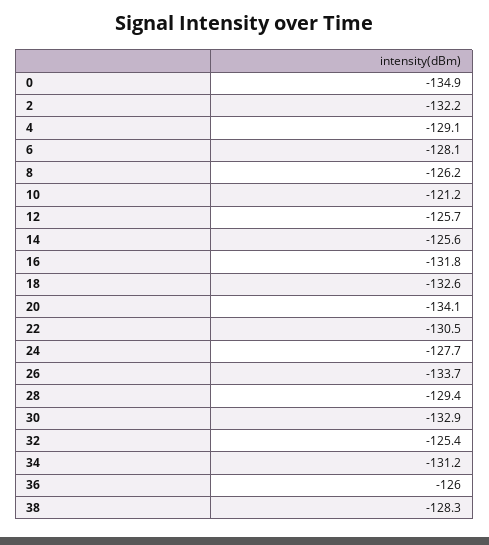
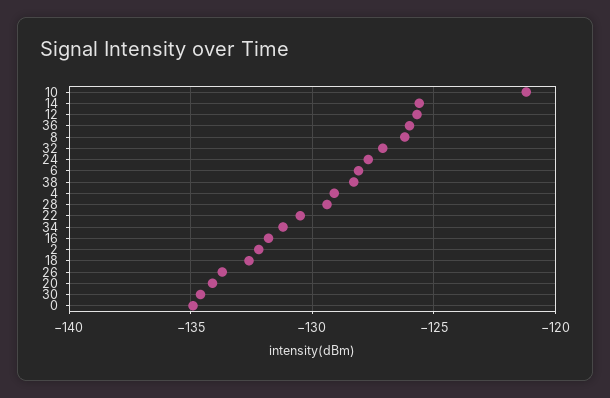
  {
    "0": -134.9,
    "2": -132.2,
    "4": -129.1,
    "6": -128.1,
    "8": -126.2,
    "10": -121.2,
    "12": -125.7,
    "14": -125.6,
    "16": -131.8,
    "18": -132.6,
    "20": -134.1,
    "22": -130.5,
    "24": -127.7,
    "26": -133.7,
    "28": -129.4,
-   "30": -132.9,
+   "30": -134.5,
-   "32": -125.4,
+   "32": -127,
    "34": -131.2,
    "36": -126,
    "38": -128.3
  }

